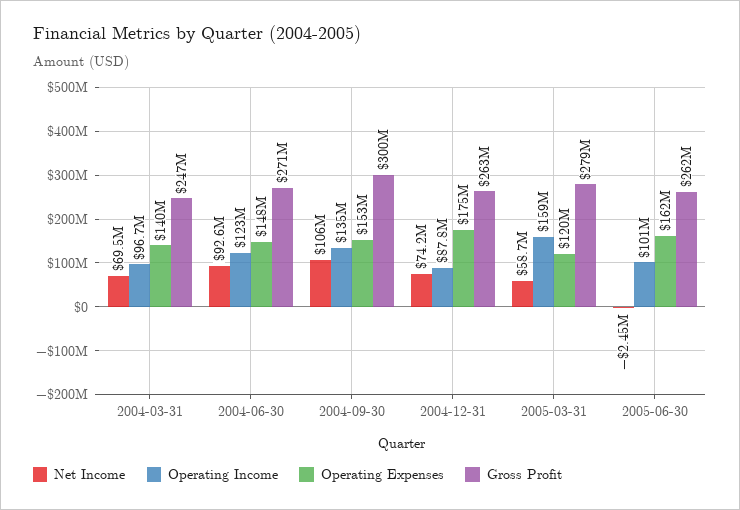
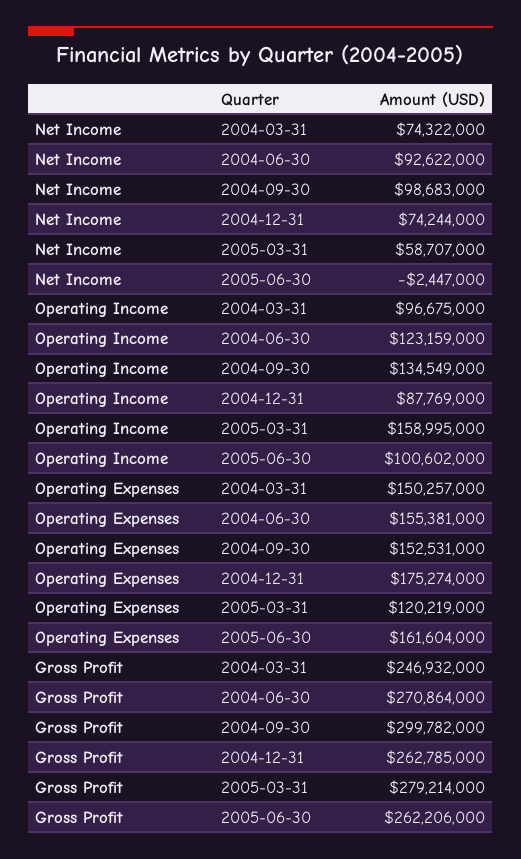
  {
    "Net Income": {
-     "2004-03-31": 69500000,
+     "2004-03-31": 74322000,
      "2004-06-30": 92622000,
-     "2004-09-30": 106000000,
+     "2004-09-30": 98683000,
      "2004-12-31": 74244000,
      "2005-03-31": 58707000,
      "2005-06-30": -2447000
    },
    "Operating Income": {
      "2004-03-31": 96675000,
      "2004-06-30": 123159000,
      "2004-09-30": 134549000,
      "2004-12-31": 87769000,
      "2005-03-31": 158995000,
      "2005-06-30": 100602000
    },
    "Operating Expenses": {
-     "2004-03-31": 140000000,
+     "2004-03-31": 150257000,
-     "2004-06-30": 148000000,
+     "2004-06-30": 155381000,
      "2004-09-30": 152531000,
      "2004-12-31": 175274000,
      "2005-03-31": 120219000,
      "2005-06-30": 161604000
    },
    "Gross Profit": {
      "2004-03-31": 246932000,
      "2004-06-30": 270864000,
      "2004-09-30": 299782000,
      "2004-12-31": 262785000,
      "2005-03-31": 279214000,
      "2005-06-30": 262206000
    }
  }

